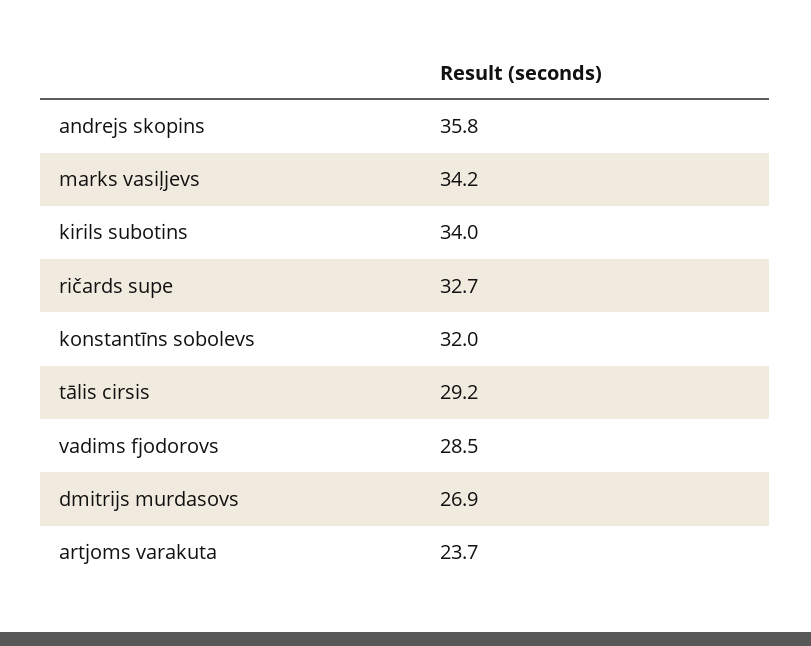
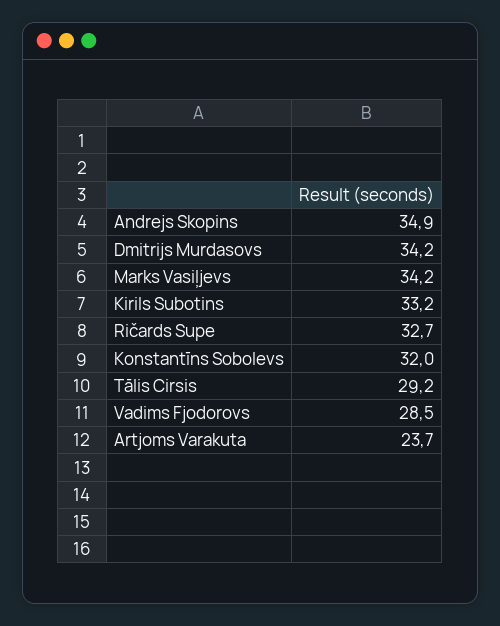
  {
-   "andrejs skopins": 35.8,
+   "andrejs skopins": 34.9,
    "marks vasiļjevs": 34.2,
-   "kirils subotins": 34,
+   "kirils subotins": 33.2,
    "ričards supe": 32.7,
    "konstantīns sobolevs": 32,
    "tālis cirsis": 29.2,
    "vadims fjodorovs": 28.5,
-   "dmitrijs murdasovs": 26.9,
+   "dmitrijs murdasovs": 34.2,
    "artjoms varakuta": 23.7
  }

